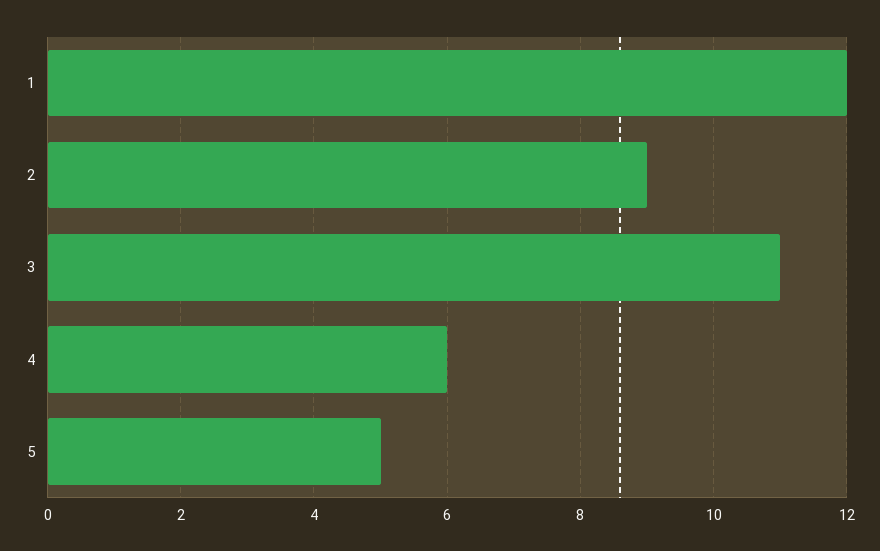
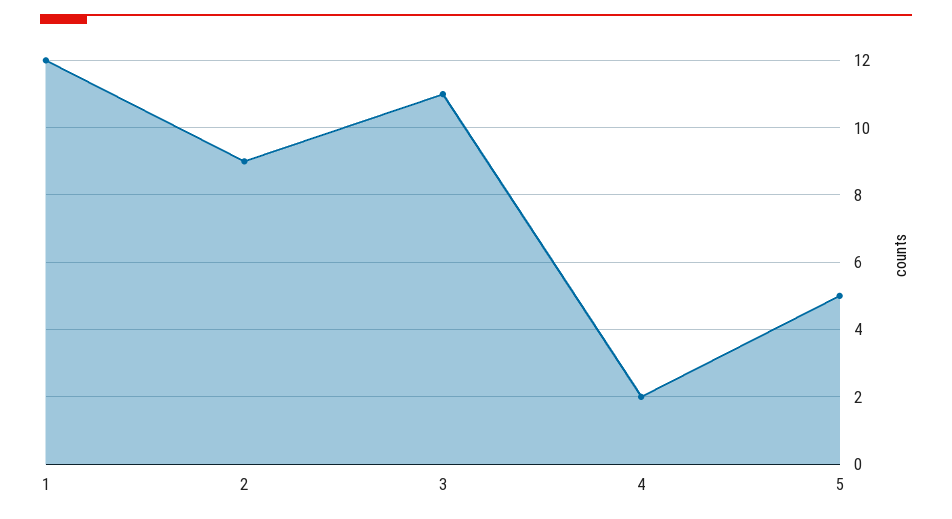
  {
    "1": 12,
    "2": 9,
    "3": 11,
-   "4": 6,
+   "4": 2,
    "5": 5
  }

